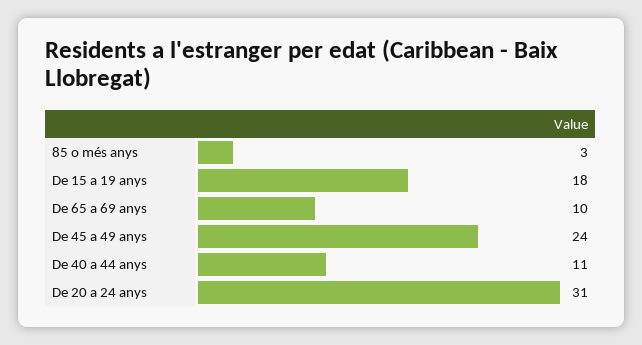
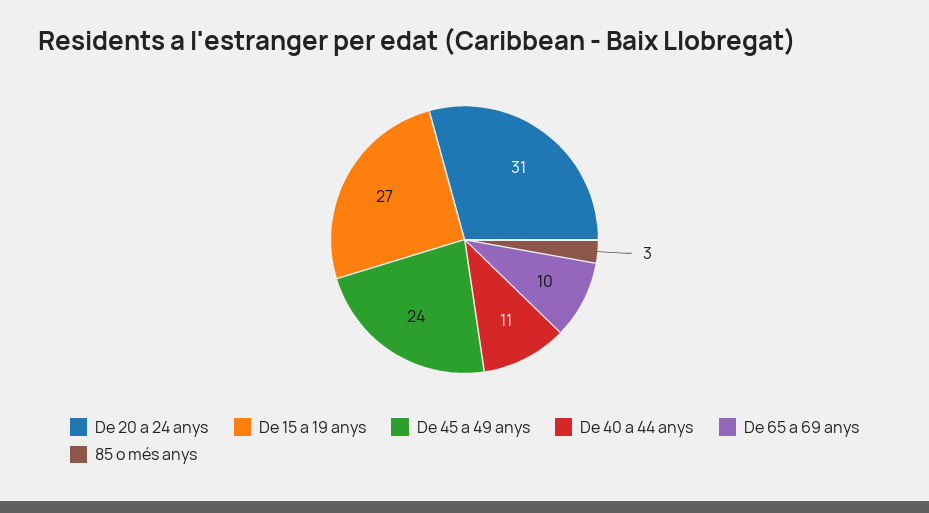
  {
    "85 o més anys": 3,
-   "De 15 a 19 anys": 18,
+   "De 15 a 19 anys": 27,
    "De 65 a 69 anys": 10,
    "De 45 a 49 anys": 24,
    "De 40 a 44 anys": 11,
    "De 20 a 24 anys": 31
  }

